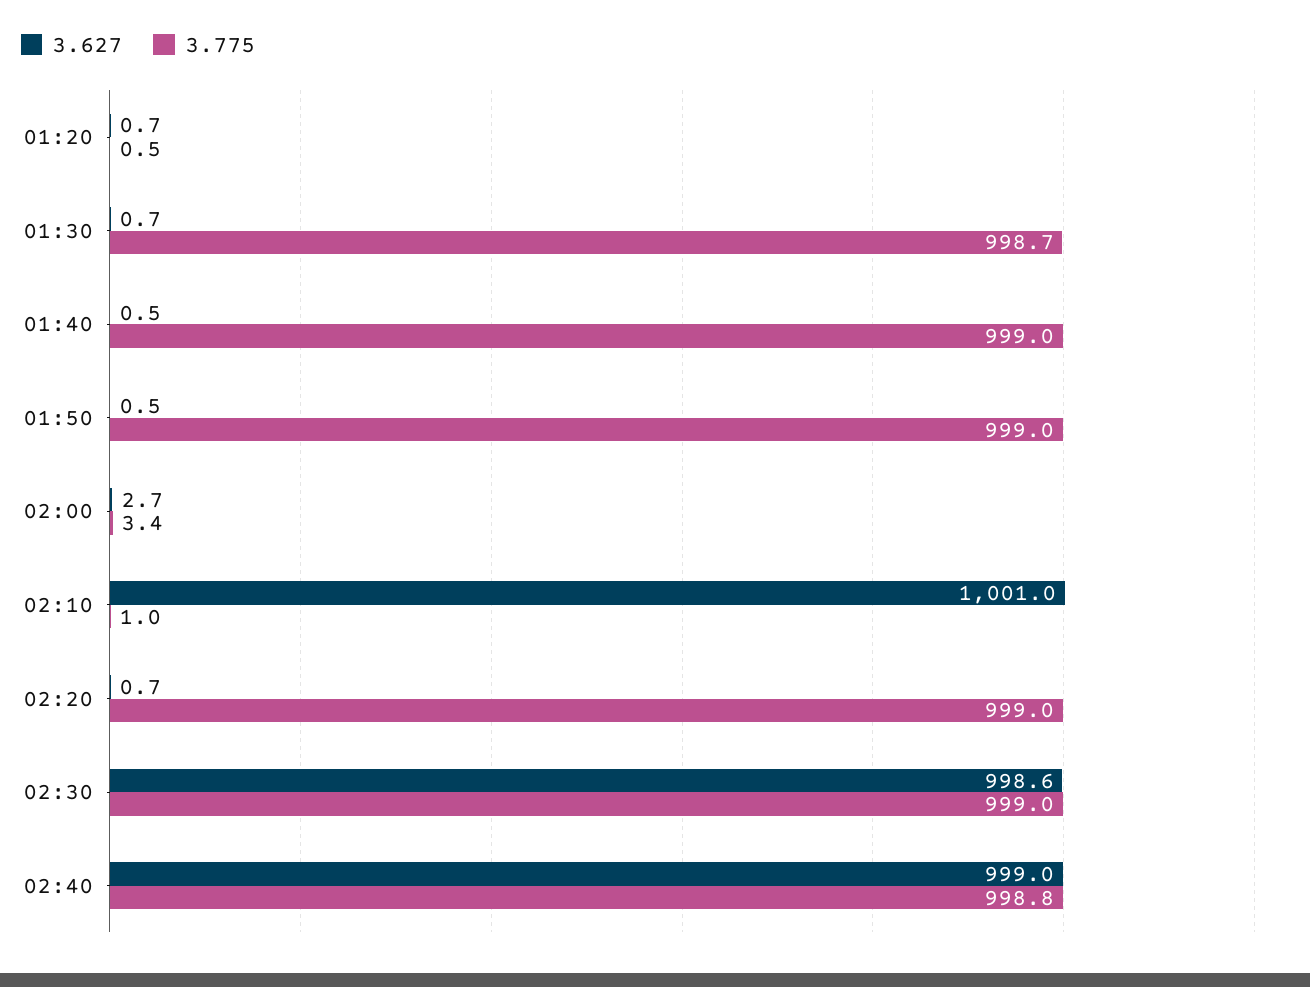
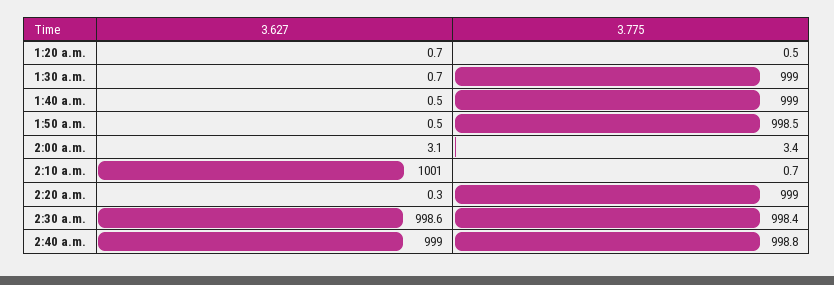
  {
    "3.627": {
      "01:20": 0.7,
      "01:30": 0.7,
      "01:40": 0.5,
      "01:50": 0.5,
-     "02:00": 2.7,
+     "02:00": 3.1,
      "02:10": 1001,
-     "02:20": 0.7,
+     "02:20": 0.3,
      "02:30": 998.6,
      "02:40": 999
    },
    "3.775": {
      "01:20": 0.5,
-     "01:30": 998.7,
+     "01:30": 999,
      "01:40": 999,
-     "01:50": 999,
+     "01:50": 998.5,
      "02:00": 3.4,
-     "02:10": 1,
+     "02:10": 0.7,
      "02:20": 999,
-     "02:30": 999,
+     "02:30": 998.4,
      "02:40": 998.8
    }
  }

